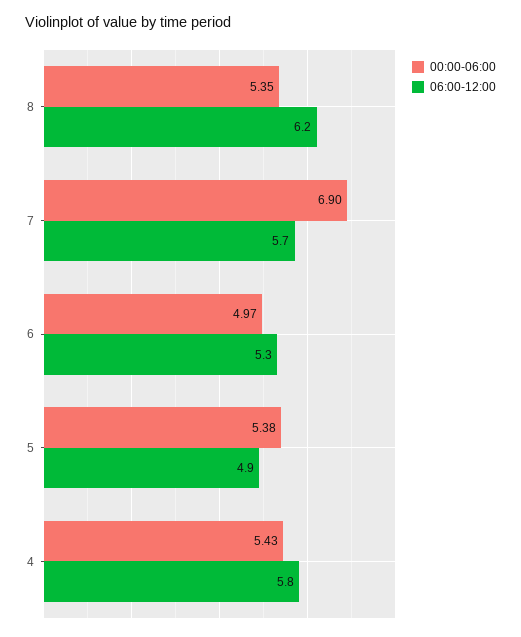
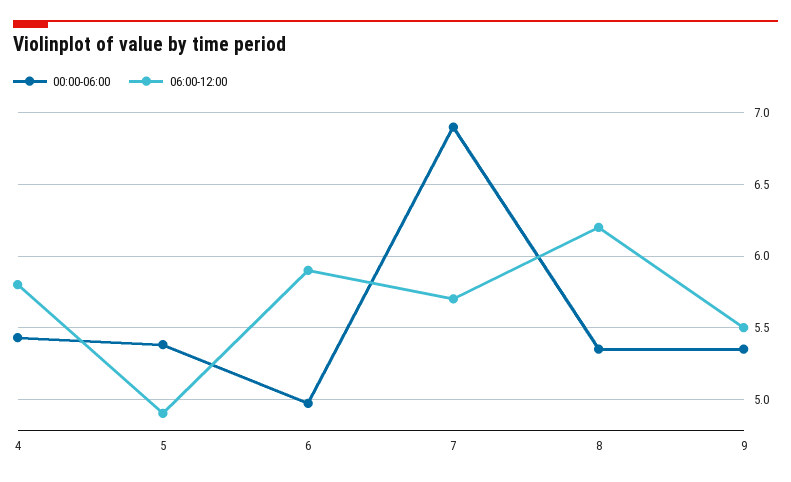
  {
    "00:00-06:00": {
      "8": 5.35,
      "7": 6.9,
      "6": 4.97,
      "5": 5.38,
-     "4": 5.43
+     "4": 5.43,
+     "9": 5.35
    },
    "06:00-12:00": {
      "8": 6.2,
      "7": 5.7,
-     "6": 5.3,
+     "6": 5.9,
      "5": 4.9,
-     "4": 5.8
+     "4": 5.8,
+     "9": 5.5
    }
  }

